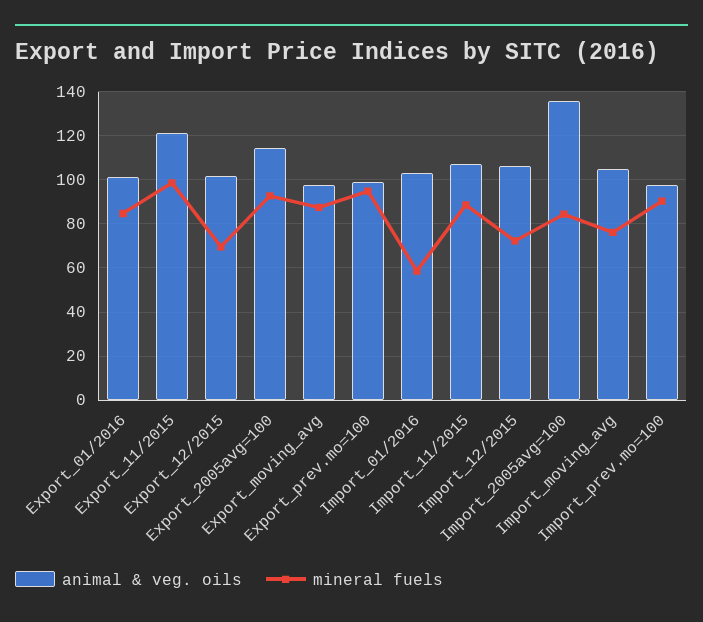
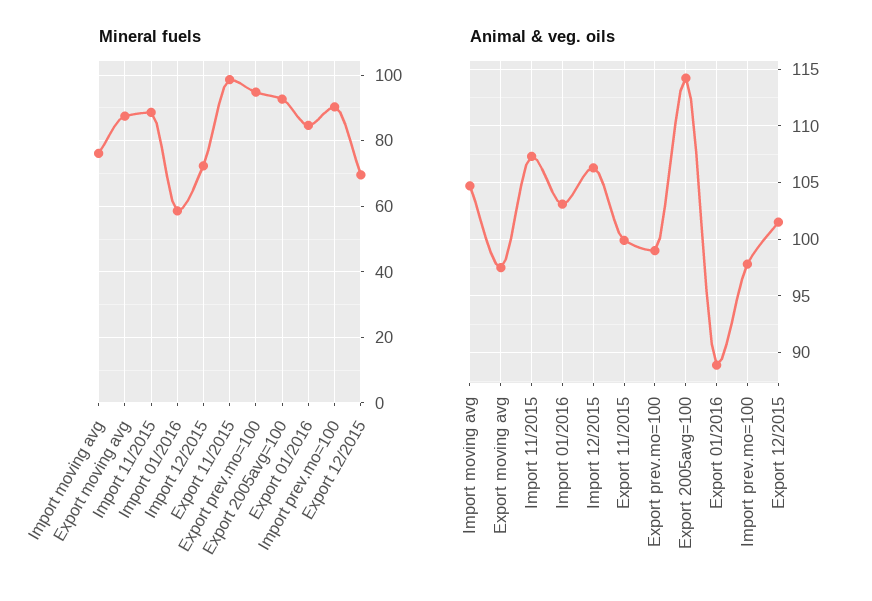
  {
    "animal & veg. oils": {
-     "Export_01/2016": 100,
+     "Export_01/2016": 89,
-     "Export_11/2015": 120,
+     "Export_11/2015": 100,
      "Export_12/2015": 102,
      "Export_2005avg=100": 114,
      "Export_moving_avg": 98,
      "Export_prev.mo=100": 99,
      "Import_01/2016": 103,
      "Import_11/2015": 107,
      "Import_12/2015": 106,
-     "Import_2005avg=100": 135,
      "Import_moving_avg": 105,
      "Import_prev.mo=100": 98
    },
    "mineral fuels": {
      "Export_01/2016": 84,
      "Export_11/2015": 98,
      "Export_12/2015": 70,
      "Export_2005avg=100": 92,
      "Export_moving_avg": 88,
      "Export_prev.mo=100": 94,
      "Import_01/2016": 58,
      "Import_11/2015": 88,
      "Import_12/2015": 72,
-     "Import_2005avg=100": 85,
      "Import_moving_avg": 76,
      "Import_prev.mo=100": 90
    }
  }

